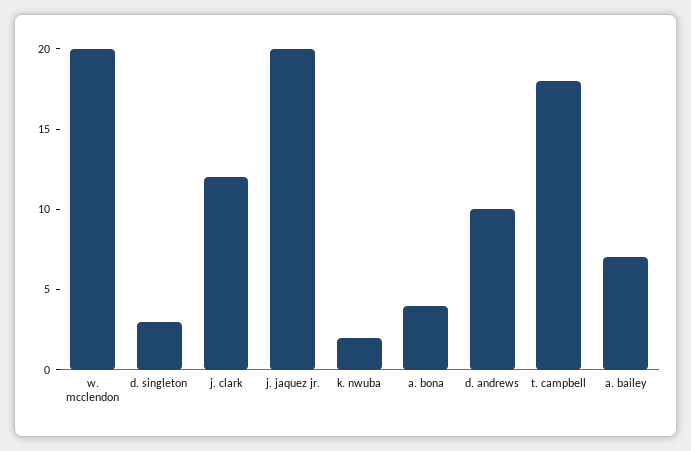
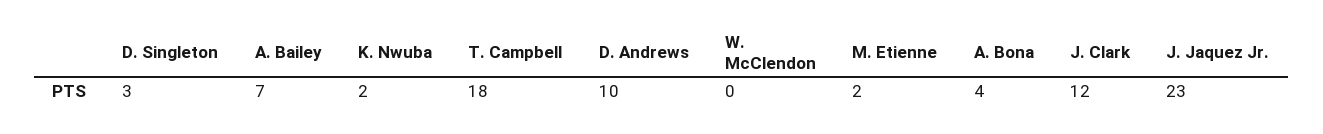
  {
-   "w. mcclendon": 20,
+   "w. mcclendon": 0,
    "d. singleton": 3,
    "j. clark": 12,
-   "j. jaquez jr.": 20,
+   "j. jaquez jr.": 23,
    "k. nwuba": 2,
    "a. bona": 4,
    "d. andrews": 10,
    "t. campbell": 18,
-   "a. bailey": 7
+   "a. bailey": 7,
+   "M. Etienne": 2
  }

